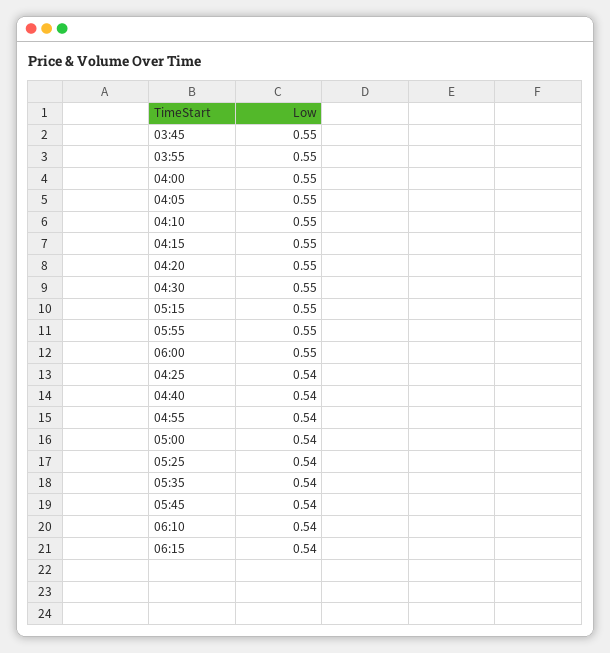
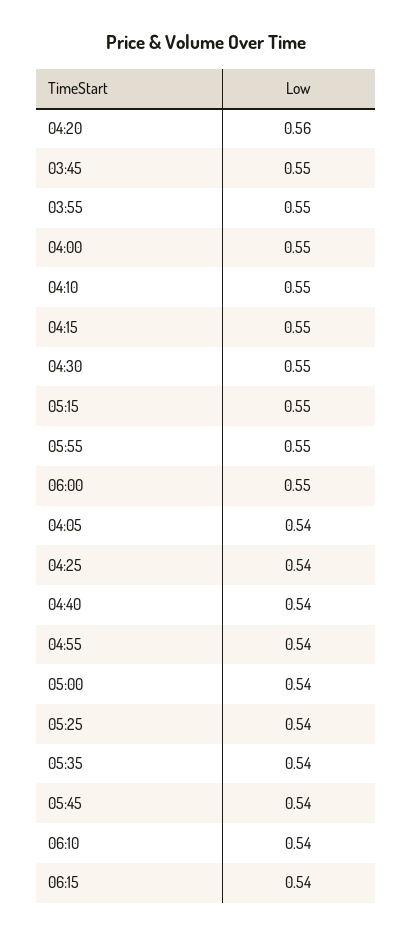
  {
    "03:45": 0.55,
    "03:55": 0.55,
    "04:00": 0.55,
-   "04:05": 0.55,
+   "04:05": 0.54,
    "04:10": 0.55,
    "04:15": 0.55,
-   "04:20": 0.55,
+   "04:20": 0.56,
    "04:30": 0.55,
    "05:15": 0.55,
    "05:55": 0.55,
    "06:00": 0.55,
    "04:25": 0.54,
    "04:40": 0.54,
    "04:55": 0.54,
    "05:00": 0.54,
    "05:25": 0.54,
    "05:35": 0.54,
    "05:45": 0.54,
    "06:10": 0.54,
    "06:15": 0.54
  }

